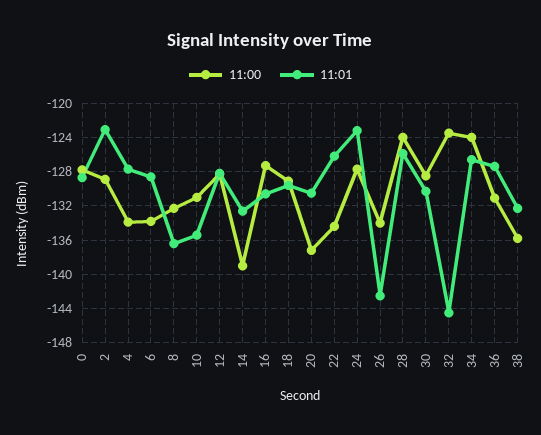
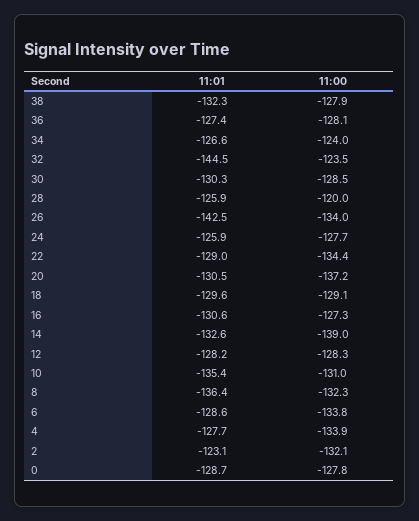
  {
    "11:00": {
      "0": -127.8,
-     "2": -129,
+     "2": -132.1,
      "4": -133.9,
      "6": -133.8,
      "8": -132.3,
      "10": -131,
      "12": -128.3,
      "14": -139,
      "16": -127.3,
      "18": -129.1,
      "20": -137.2,
      "22": -134.4,
      "24": -127.7,
      "26": -134,
-     "28": -124,
+     "28": -120,
      "30": -128.5,
      "32": -123.5,
      "34": -124,
-     "36": -131,
+     "36": -128.1,
-     "38": -136
+     "38": -127.9
    },
    "11:01": {
      "0": -128.7,
      "2": -123.1,
      "4": -127.7,
      "6": -128.6,
      "8": -136.4,
      "10": -135.4,
      "12": -128.2,
      "14": -132.6,
      "16": -130.6,
      "18": -129.6,
      "20": -130.5,
-     "22": -126,
+     "22": -129,
-     "24": -123,
+     "24": -125.9,
      "26": -142.5,
      "28": -125.9,
      "30": -130.3,
      "32": -144.5,
      "34": -126.6,
      "36": -127.4,
      "38": -132.3
    }
  }

